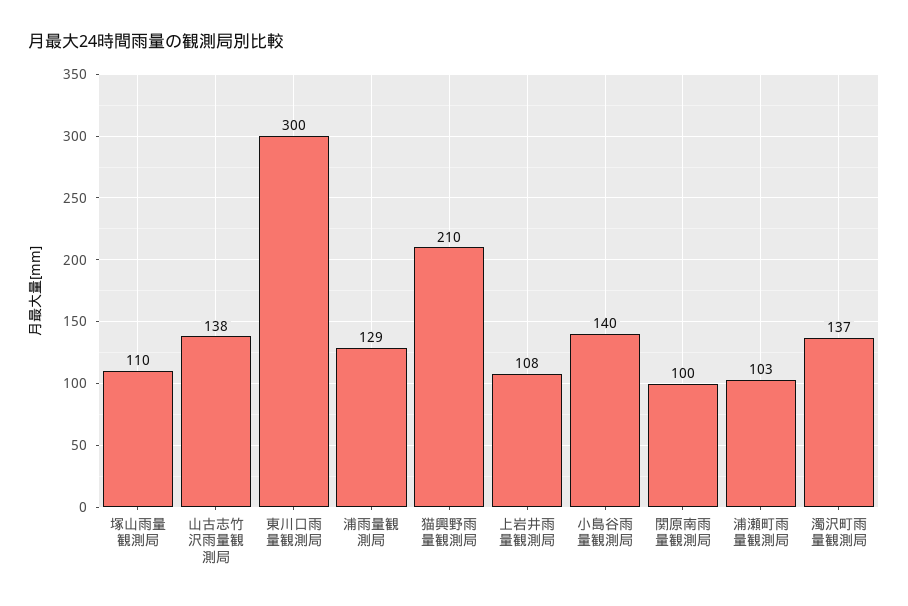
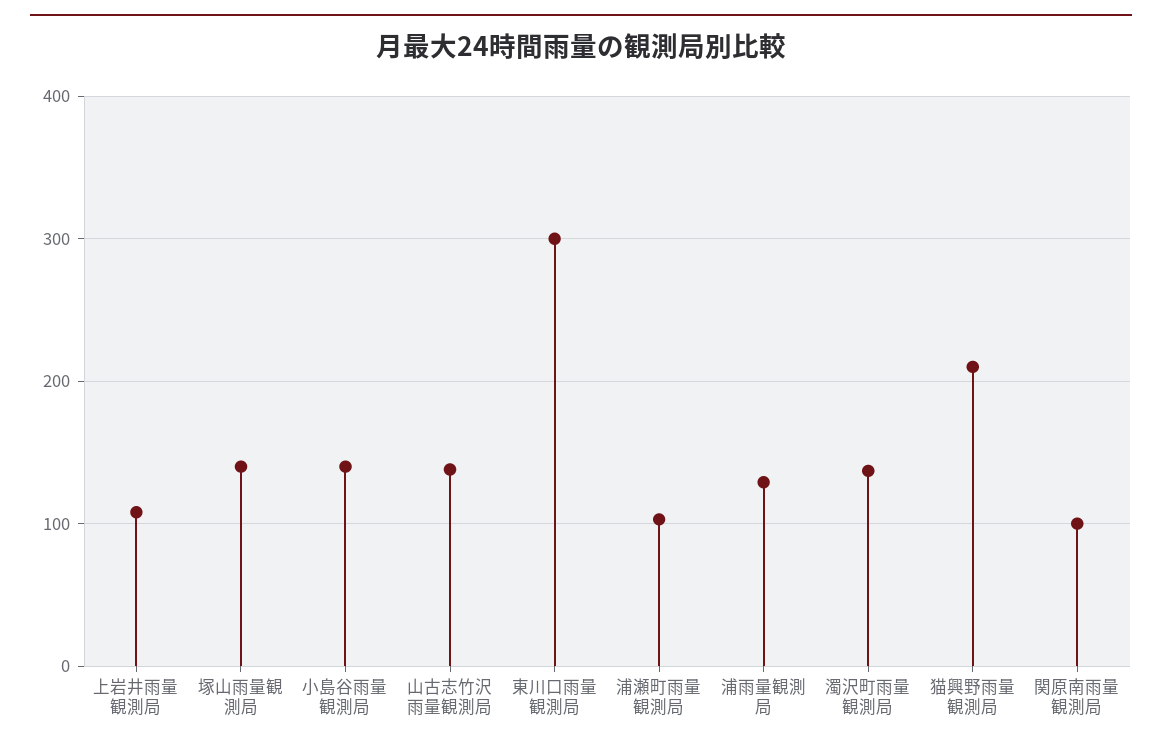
  {
-   "塚山雨量観測局": 110,
+   "塚山雨量観測局": 140,
    "山古志竹沢雨量観測局": 138,
    "東川口雨量観測局": 300,
    "浦雨量観測局": 129,
    "猫興野雨量観測局": 210,
    "上岩井雨量観測局": 108,
    "小島谷雨量観測局": 140,
    "関原南雨量観測局": 100,
    "浦瀬町雨量観測局": 103,
    "濁沢町雨量観測局": 137
  }

